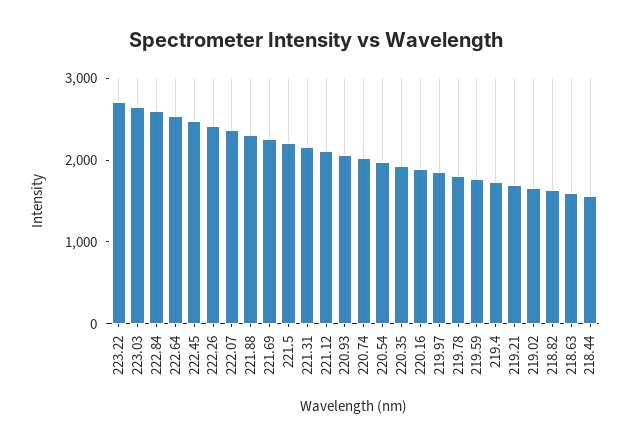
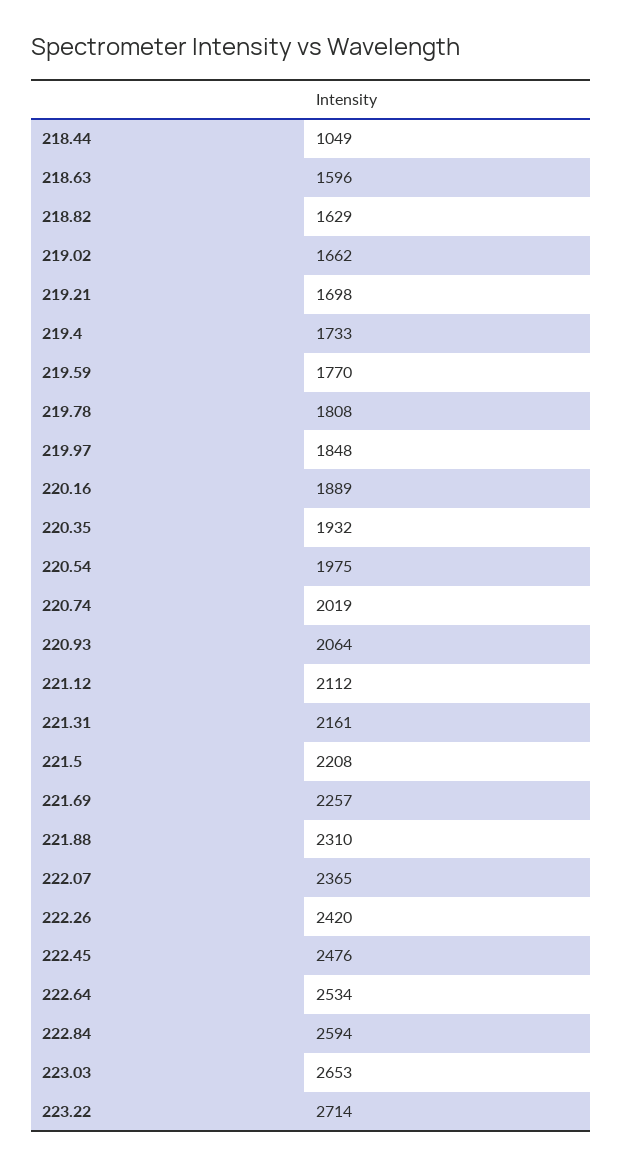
  {
    "223.22": 2714,
    "223.03": 2653,
    "222.84": 2594,
    "222.64": 2534,
    "222.45": 2476,
    "222.26": 2420,
    "222.07": 2365,
    "221.88": 2310,
    "221.69": 2257,
    "221.5": 2208,
    "221.31": 2161,
    "221.12": 2112,
    "220.93": 2064,
    "220.74": 2019,
    "220.54": 1975,
    "220.35": 1932,
    "220.16": 1889,
    "219.97": 1848,
    "219.78": 1808,
    "219.59": 1770,
    "219.4": 1733,
    "219.21": 1698,
    "219.02": 1662,
    "218.82": 1629,
    "218.63": 1596,
-   "218.44": 1600
+   "218.44": 1049
  }

